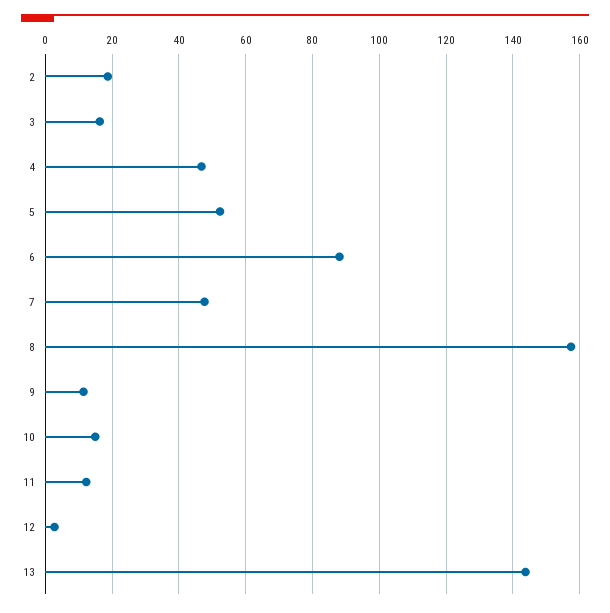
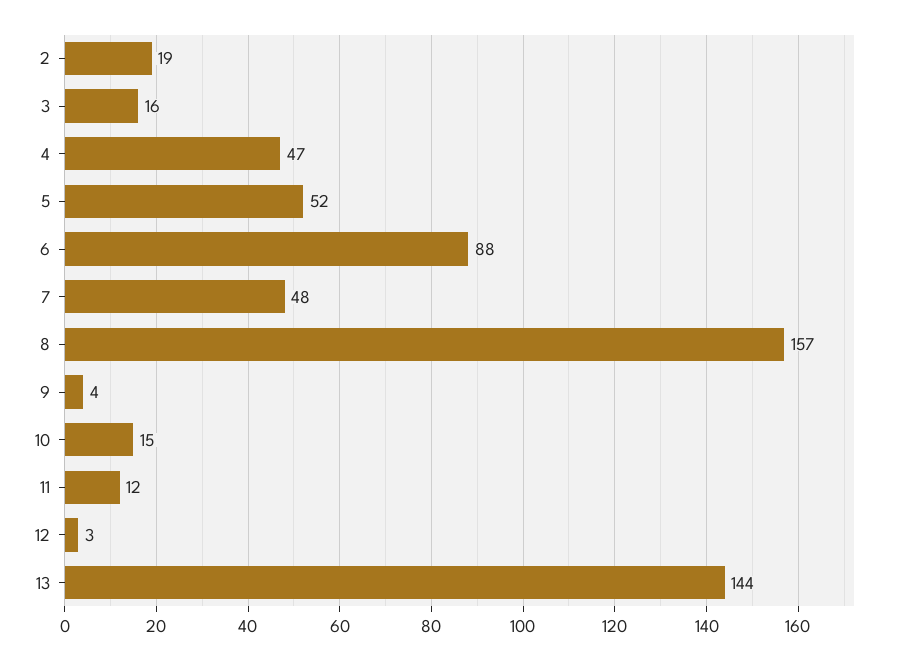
  {
    "2": 19,
    "3": 16,
    "4": 47,
    "5": 52,
    "6": 88,
    "7": 48,
    "8": 157,
-   "9": 12,
+   "9": 4,
    "10": 15,
    "11": 12,
    "12": 3,
    "13": 144
  }

